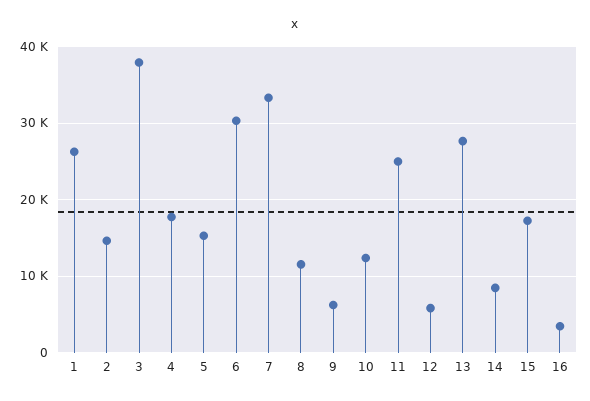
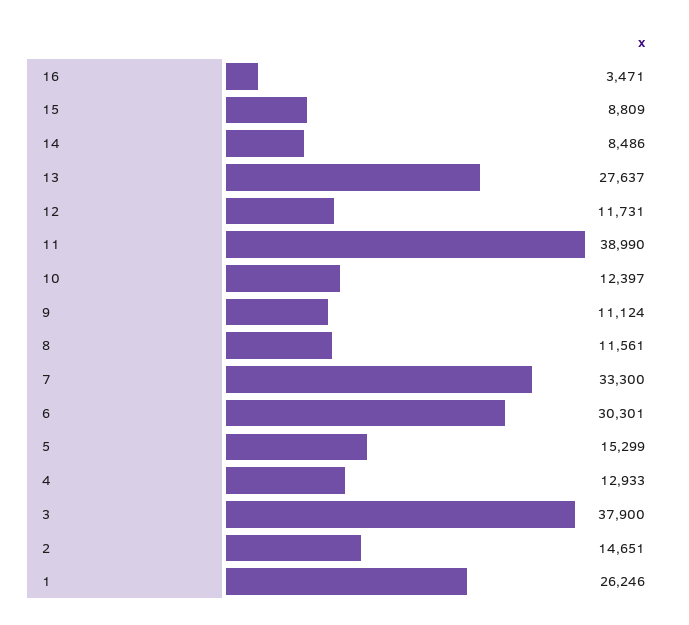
  {
    "1": 26246,
    "2": 14651,
    "3": 37900,
-   "4": 18000,
+   "4": 12933,
    "5": 15299,
    "6": 30301,
    "7": 33300,
    "8": 11561,
-   "9": 6000,
+   "9": 11124,
    "10": 12397,
-   "11": 25000,
+   "11": 38990,
-   "12": 6000,
+   "12": 11731,
    "13": 27637,
    "14": 8486,
-   "15": 17000,
+   "15": 8809,
    "16": 3471
  }

